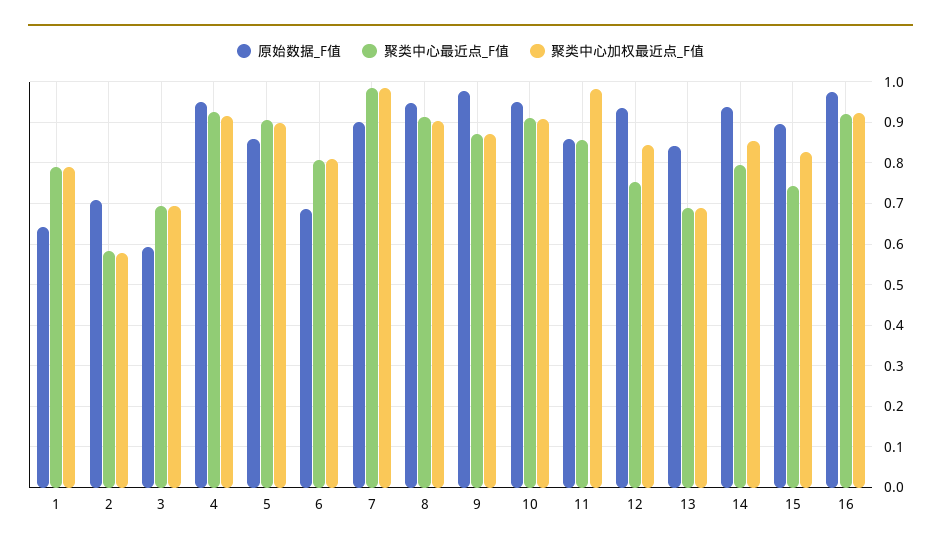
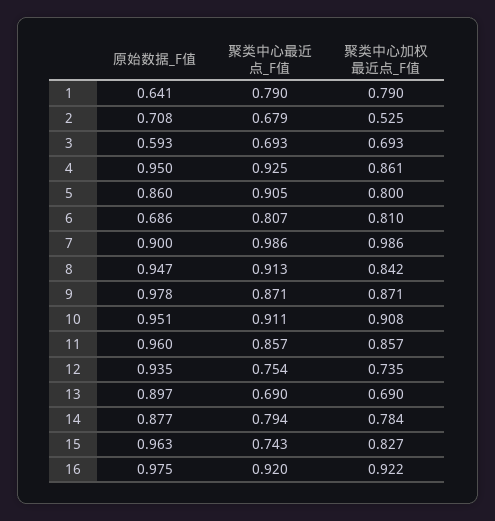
  {
    "原始数据_F值": {
      "1": 0.641,
      "2": 0.708,
      "3": 0.593,
      "4": 0.95,
      "5": 0.86,
      "6": 0.686,
      "7": 0.9,
      "8": 0.947,
      "9": 0.978,
      "10": 0.951,
-     "11": 0.86,
+     "11": 0.96,
      "12": 0.935,
-     "13": 0.84,
+     "13": 0.897,
-     "14": 0.94,
+     "14": 0.877,
-     "15": 0.9,
+     "15": 0.963,
      "16": 0.975
    },
    "聚类中心最近点_F值": {
      "1": 0.79,
-     "2": 0.58,
+     "2": 0.679,
      "3": 0.693,
      "4": 0.925,
      "5": 0.905,
      "6": 0.807,
      "7": 0.986,
      "8": 0.913,
      "9": 0.871,
      "10": 0.911,
      "11": 0.857,
      "12": 0.754,
      "13": 0.69,
      "14": 0.794,
      "15": 0.743,
      "16": 0.92
    },
    "聚类中心加权最近点_F值": {
      "1": 0.79,
-     "2": 0.58,
+     "2": 0.525,
      "3": 0.693,
-     "4": 0.92,
+     "4": 0.861,
-     "5": 0.9,
+     "5": 0.8,
      "6": 0.81,
      "7": 0.986,
-     "8": 0.9,
+     "8": 0.842,
      "9": 0.871,
      "10": 0.908,
-     "11": 0.98,
+     "11": 0.857,
-     "12": 0.84,
+     "12": 0.735,
      "13": 0.69,
-     "14": 0.86,
+     "14": 0.784,
      "15": 0.827,
      "16": 0.922
    }
  }

